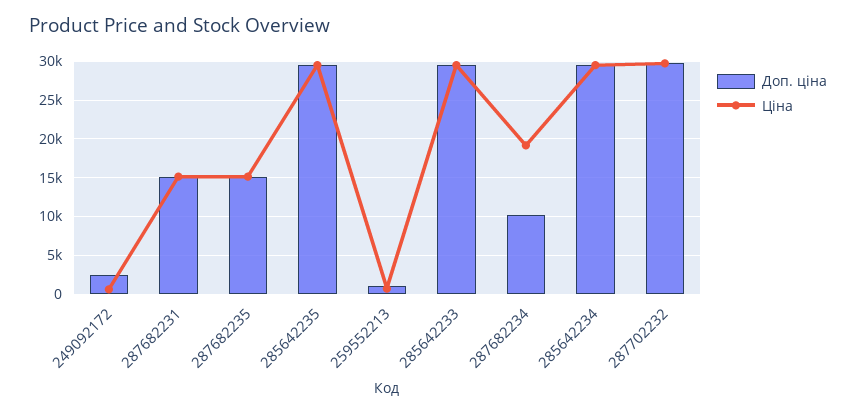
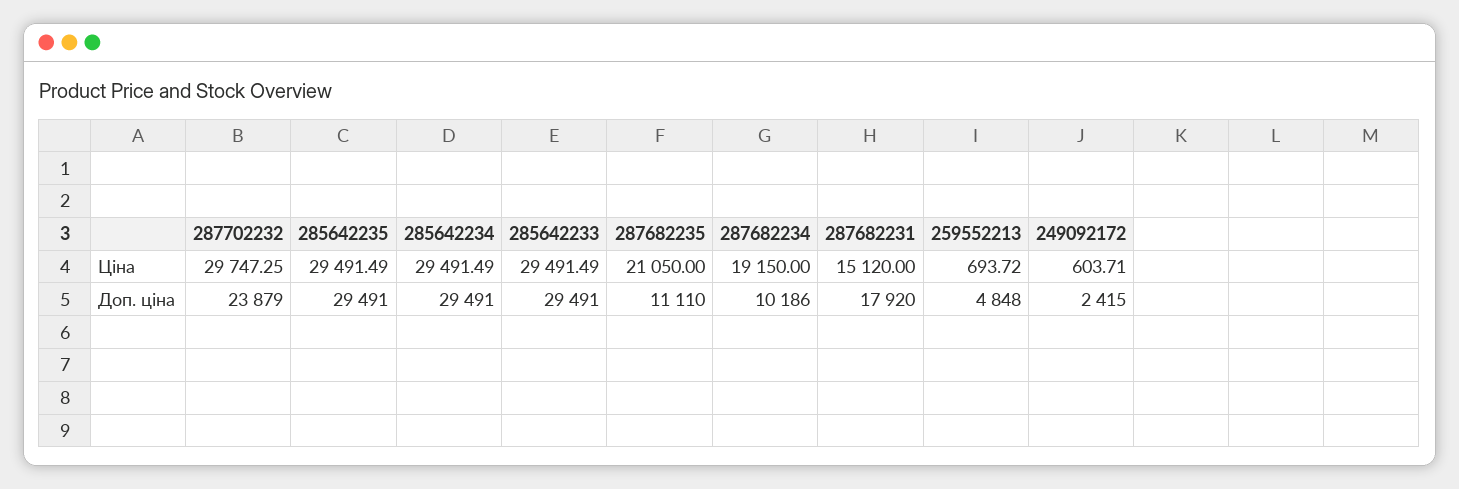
  {
    "Доп. ціна": {
      "249092172": 2415,
-     "287682231": 15000,
+     "287682231": 17920,
-     "287682235": 15000,
+     "287682235": 11110,
      "285642235": 29491,
-     "259552213": 1000,
+     "259552213": 4848,
      "285642233": 29491,
      "287682234": 10186,
      "285642234": 29491,
-     "287702232": 30000
+     "287702232": 23879
    },
    "Ціна": {
      "249092172": 603.71,
      "287682231": 15120,
-     "287682235": 15000,
+     "287682235": 21050,
      "285642235": 29491.49,
      "259552213": 693.72,
      "285642233": 29491.49,
      "287682234": 19150,
      "285642234": 29491.49,
      "287702232": 29747.25
    }
  }

